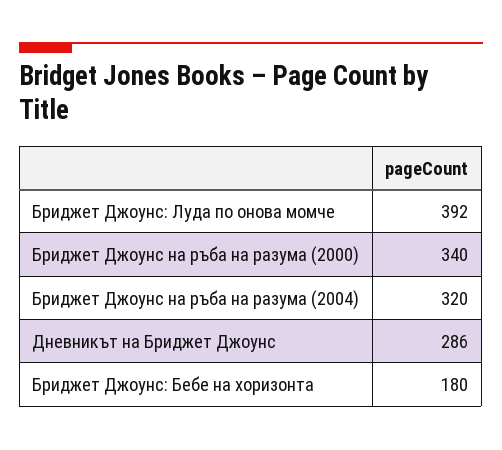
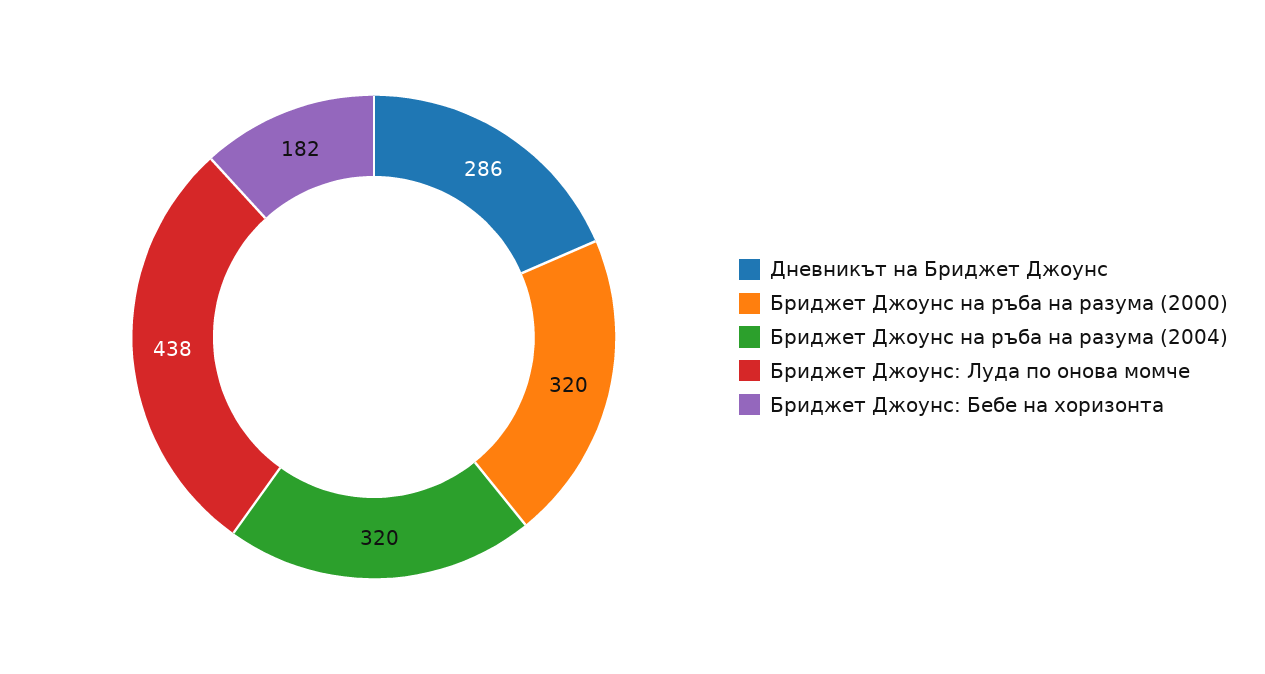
  {
-   "Бриджет Джоунс: Луда по онова момче": 392,
+   "Бриджет Джоунс: Луда по онова момче": 438,
-   "Бриджет Джоунс на ръба на разума (2000)": 340,
+   "Бриджет Джоунс на ръба на разума (2000)": 320,
    "Бриджет Джоунс на ръба на разума (2004)": 320,
    "Дневникът на Бриджет Джоунс": 286,
-   "Бриджет Джоунс: Бебе на хоризонта": 180
+   "Бриджет Джоунс: Бебе на хоризонта": 182
  }

